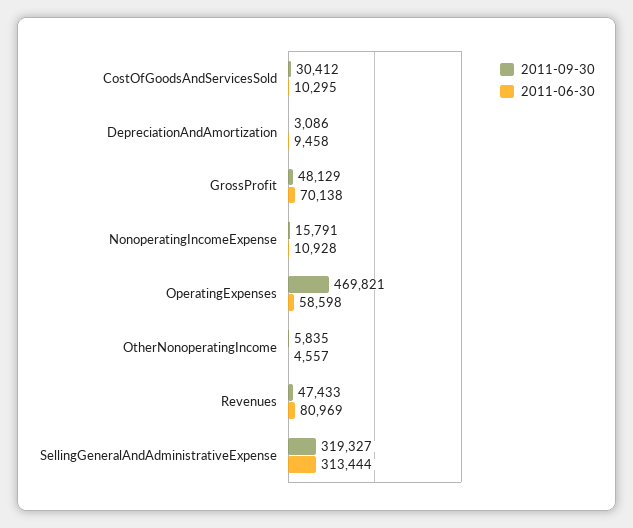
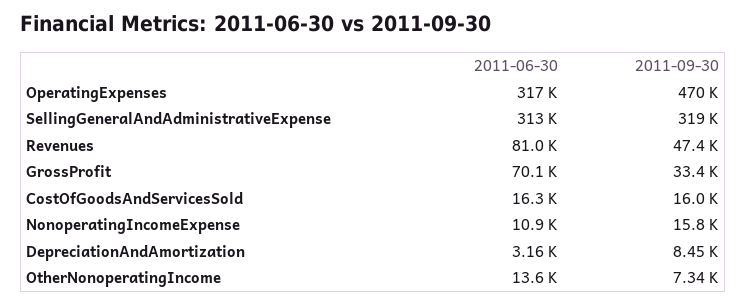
  {
    "2011-09-30": {
-     "CostOfGoodsAndServicesSold": 30412,
+     "CostOfGoodsAndServicesSold": 16000,
-     "DepreciationAndAmortization": 3086,
+     "DepreciationAndAmortization": 8450,
-     "GrossProfit": 48129,
+     "GrossProfit": 33400,
      "NonoperatingIncomeExpense": 15791,
      "OperatingExpenses": 469821,
-     "OtherNonoperatingIncome": 5835,
+     "OtherNonoperatingIncome": 7340,
      "Revenues": 47433,
      "SellingGeneralAndAdministrativeExpense": 319327
    },
    "2011-06-30": {
-     "CostOfGoodsAndServicesSold": 10295,
+     "CostOfGoodsAndServicesSold": 16300,
-     "DepreciationAndAmortization": 9458,
+     "DepreciationAndAmortization": 3160,
      "GrossProfit": 70138,
      "NonoperatingIncomeExpense": 10928,
-     "OperatingExpenses": 58598,
+     "OperatingExpenses": 317000,
-     "OtherNonoperatingIncome": 4557,
+     "OtherNonoperatingIncome": 13600,
      "Revenues": 80969,
      "SellingGeneralAndAdministrativeExpense": 313444
    }
  }

